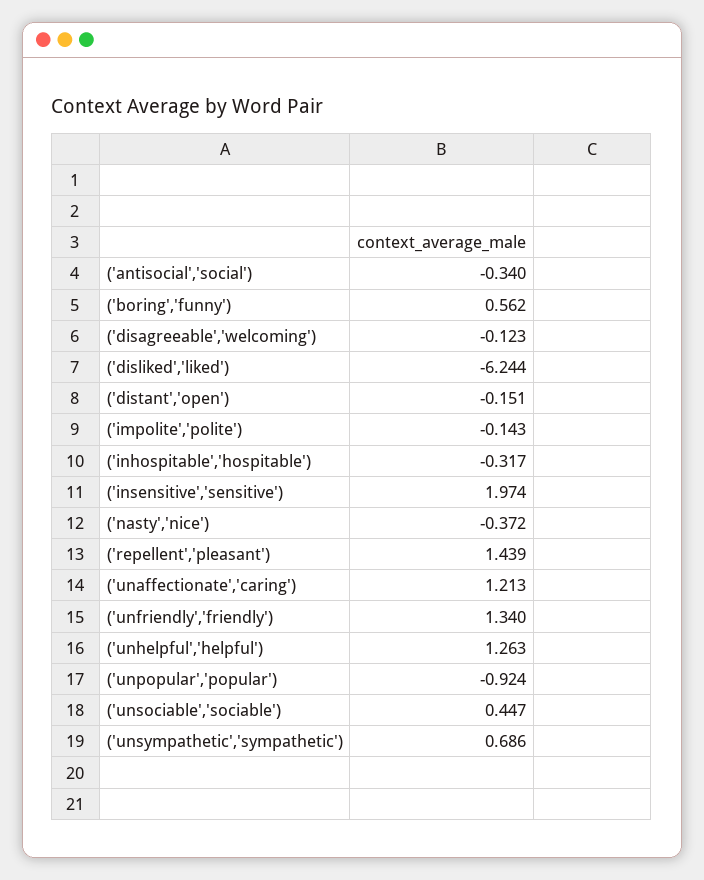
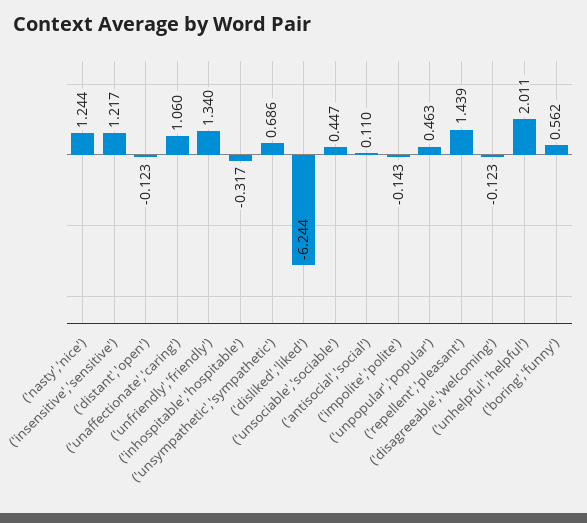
  {
-   "('antisocial','social')": -0.34,
+   "('antisocial','social')": 0.11,
    "('boring','funny')": 0.562,
    "('disagreeable','welcoming')": -0.123,
    "('disliked','liked')": -6.244,
-   "('distant','open')": -0.151,
+   "('distant','open')": -0.123,
    "('impolite','polite')": -0.143,
    "('inhospitable','hospitable')": -0.317,
-   "('insensitive','sensitive')": 1.974,
+   "('insensitive','sensitive')": 1.217,
-   "('nasty','nice')": -0.372,
+   "('nasty','nice')": 1.244,
    "('repellent','pleasant')": 1.439,
-   "('unaffectionate','caring')": 1.213,
+   "('unaffectionate','caring')": 1.06,
    "('unfriendly','friendly')": 1.34,
-   "('unhelpful','helpful')": 1.263,
+   "('unhelpful','helpful')": 2.011,
-   "('unpopular','popular')": -0.924,
+   "('unpopular','popular')": 0.463,
    "('unsociable','sociable')": 0.447,
    "('unsympathetic','sympathetic')": 0.686
  }

